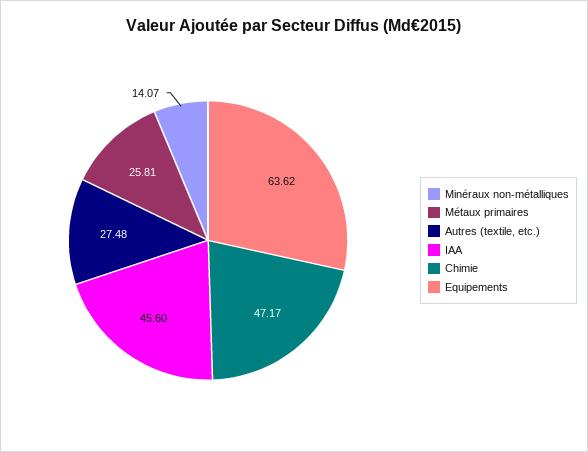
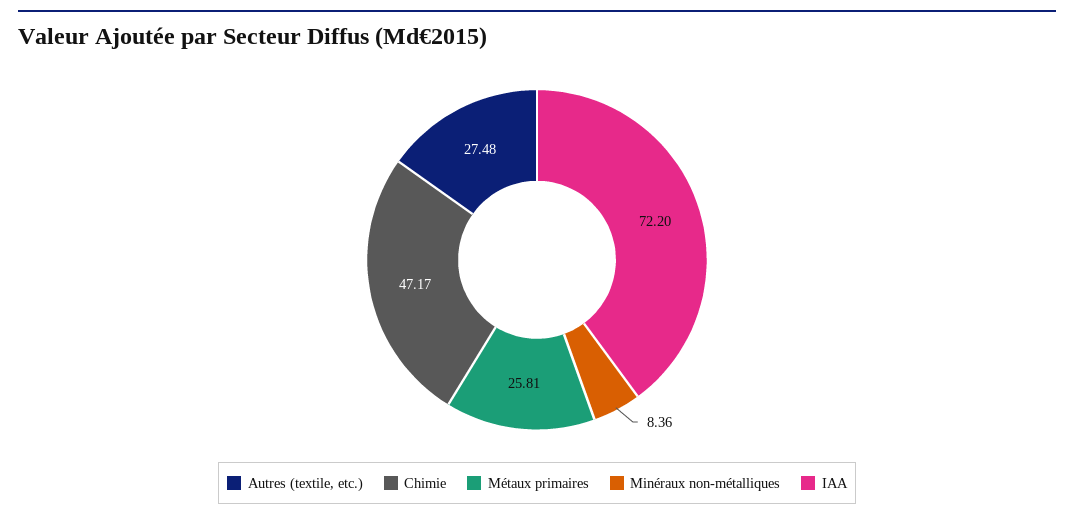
  {
-   "Minéraux non-métalliques": 14.07,
+   "Minéraux non-métalliques": 8.36,
    "Métaux primaires": 25.81,
    "Autres (textile, etc.)": 27.48,
-   "IAA": 45.6,
+   "IAA": 72.2,
-   "Chimie": 47.17,
+   "Chimie": 47.17
-   "Equipements": 63.62
  }

